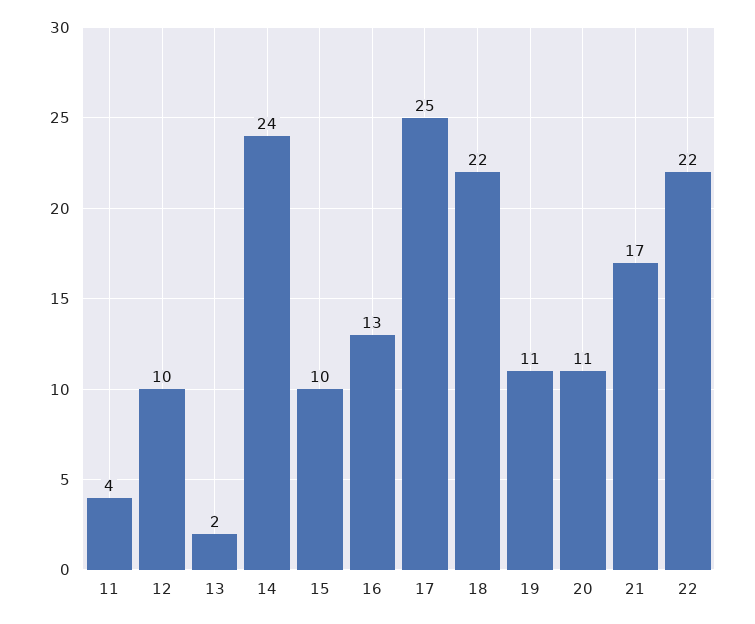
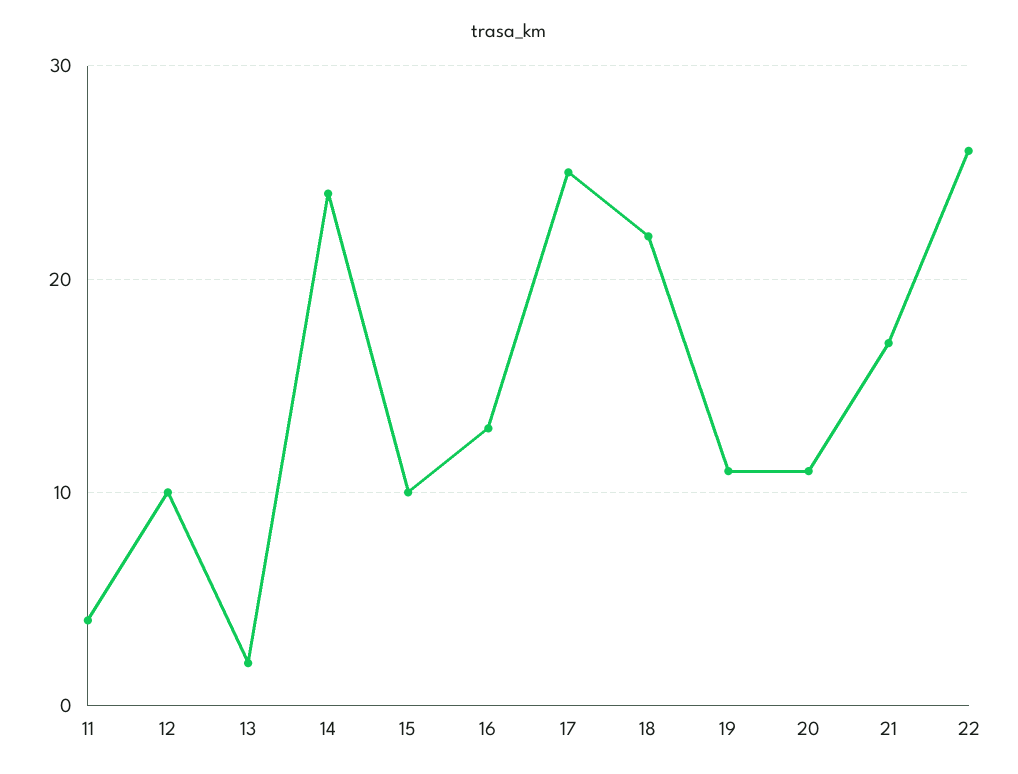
  {
    "11": 4,
    "12": 10,
    "13": 2,
    "14": 24,
    "15": 10,
    "16": 13,
    "17": 25,
    "18": 22,
    "19": 11,
    "20": 11,
    "21": 17,
-   "22": 22
+   "22": 26
  }

